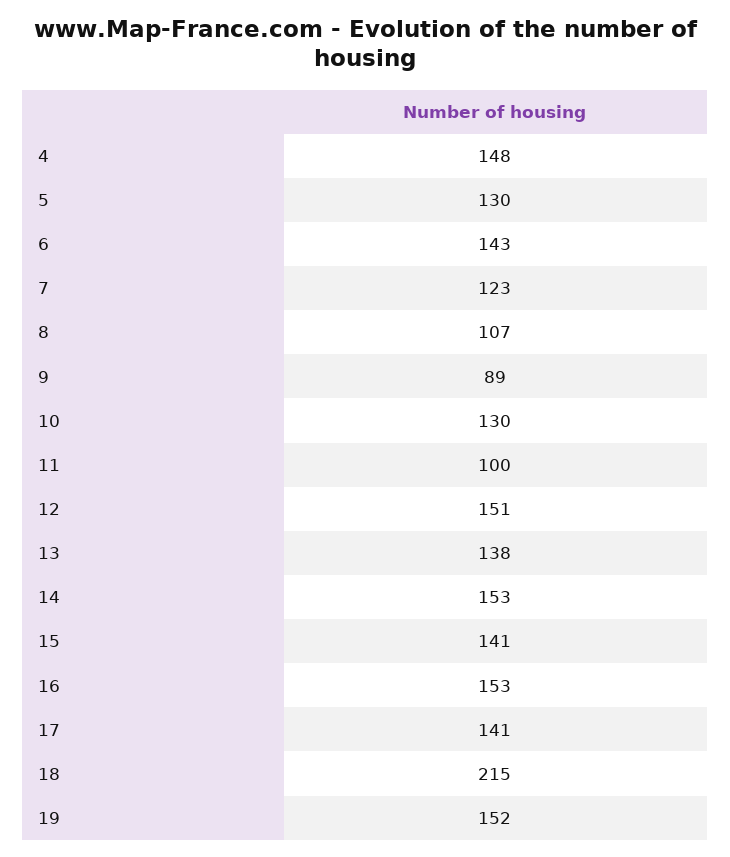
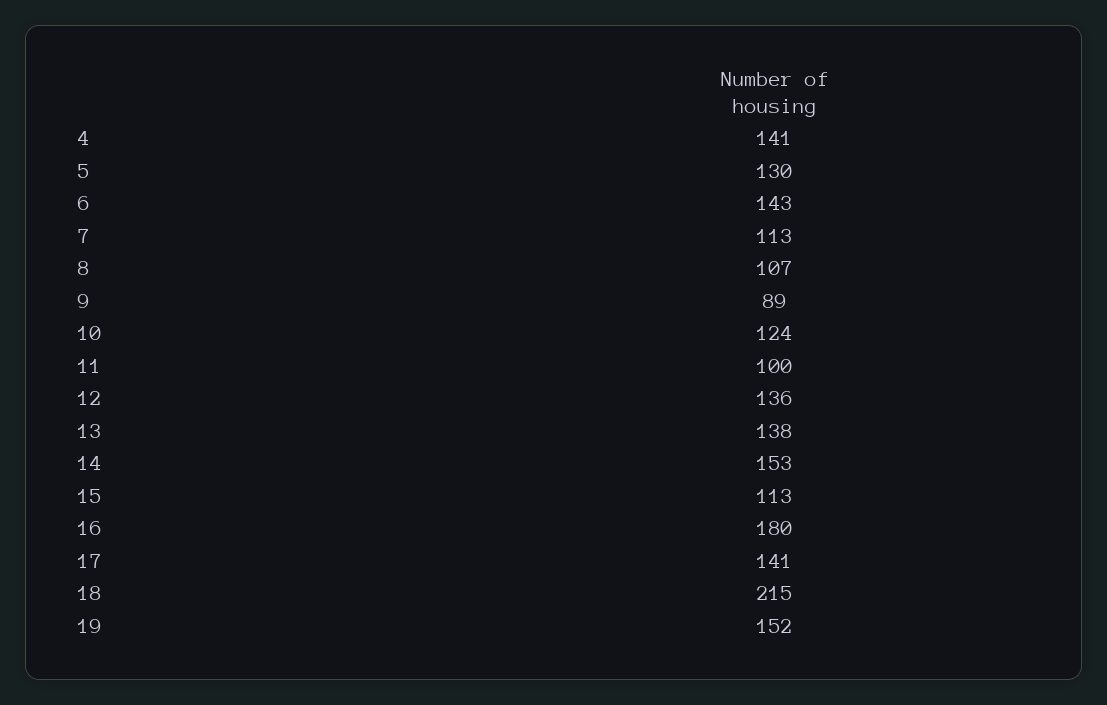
  {
-   "4": 148,
+   "4": 141,
    "5": 130,
    "6": 143,
-   "7": 123,
+   "7": 113,
    "8": 107,
    "9": 89,
-   "10": 130,
+   "10": 124,
    "11": 100,
-   "12": 151,
+   "12": 136,
    "13": 138,
    "14": 153,
-   "15": 141,
+   "15": 113,
-   "16": 153,
+   "16": 180,
    "17": 141,
    "18": 215,
    "19": 152
  }

